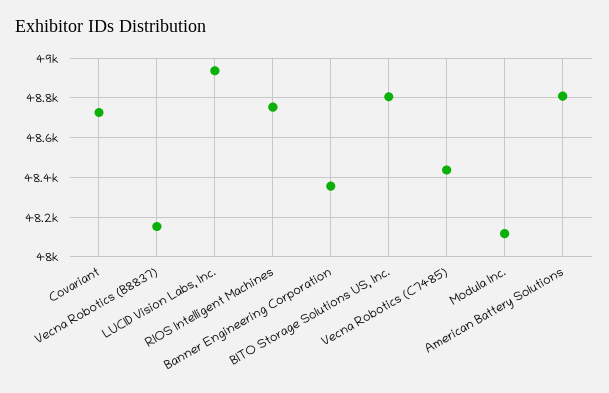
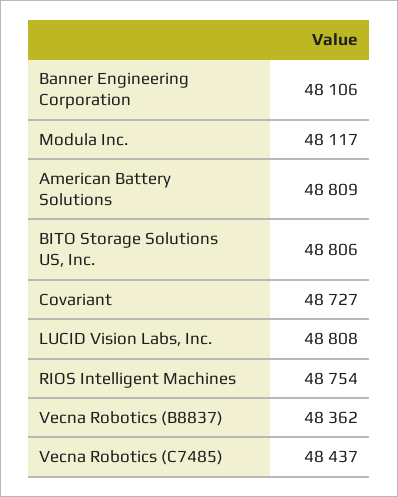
  {
    "Covariant": 48727,
-   "Vecna Robotics (B8837)": 48150,
+   "Vecna Robotics (B8837)": 48362,
-   "LUCID Vision Labs, Inc.": 48950,
+   "LUCID Vision Labs, Inc.": 48808,
    "RIOS Intelligent Machines": 48754,
-   "Banner Engineering Corporation": 48350,
+   "Banner Engineering Corporation": 48106,
    "BITO Storage Solutions US, Inc.": 48806,
    "Vecna Robotics (C7485)": 48437,
    "Modula Inc.": 48117,
    "American Battery Solutions": 48809
  }

